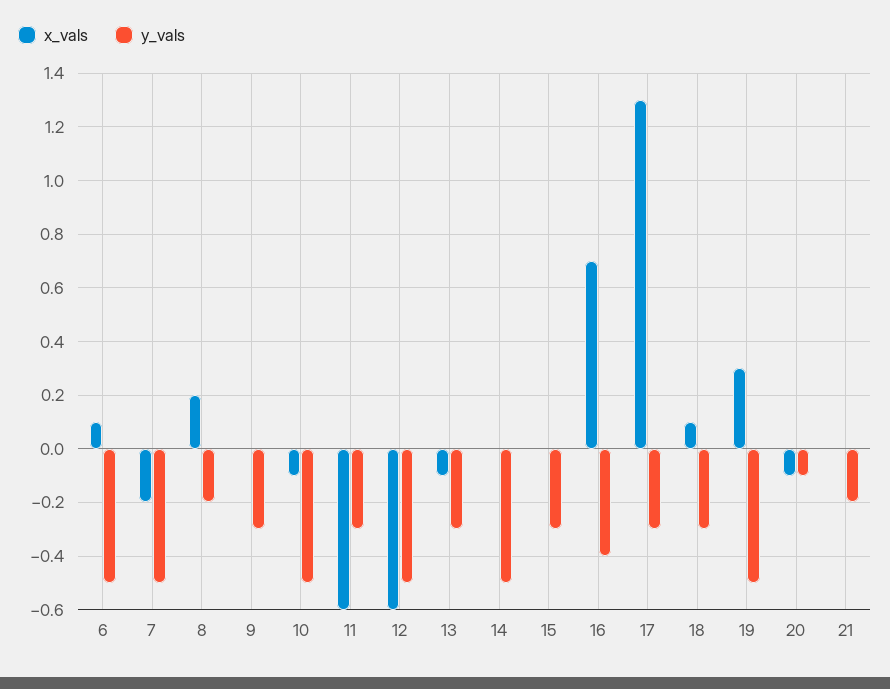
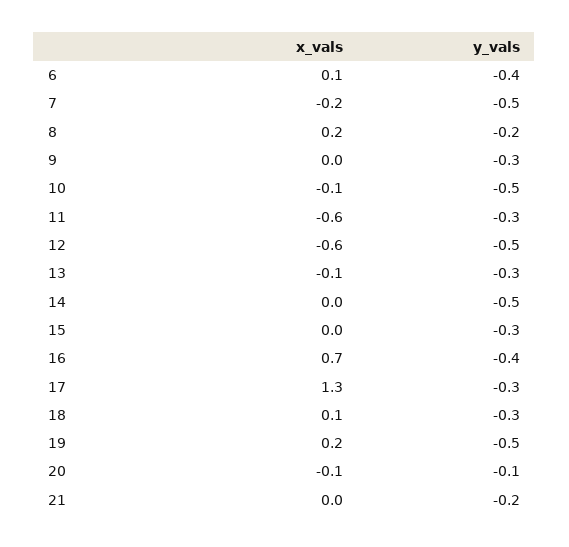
  {
    "x_vals": {
      "6": 0.1,
      "7": -0.2,
      "8": 0.2,
      "9": 0,
      "10": -0.1,
      "11": -0.6,
      "12": -0.6,
      "13": -0.1,
      "14": 0,
      "15": 0,
      "16": 0.7,
      "17": 1.3,
      "18": 0.1,
-     "19": 0.3,
+     "19": 0.2,
      "20": -0.1,
      "21": 0
    },
    "y_vals": {
-     "6": -0.5,
+     "6": -0.4,
      "7": -0.5,
      "8": -0.2,
      "9": -0.3,
      "10": -0.5,
      "11": -0.3,
      "12": -0.5,
      "13": -0.3,
      "14": -0.5,
      "15": -0.3,
      "16": -0.4,
      "17": -0.3,
      "18": -0.3,
      "19": -0.5,
      "20": -0.1,
      "21": -0.2
    }
  }

